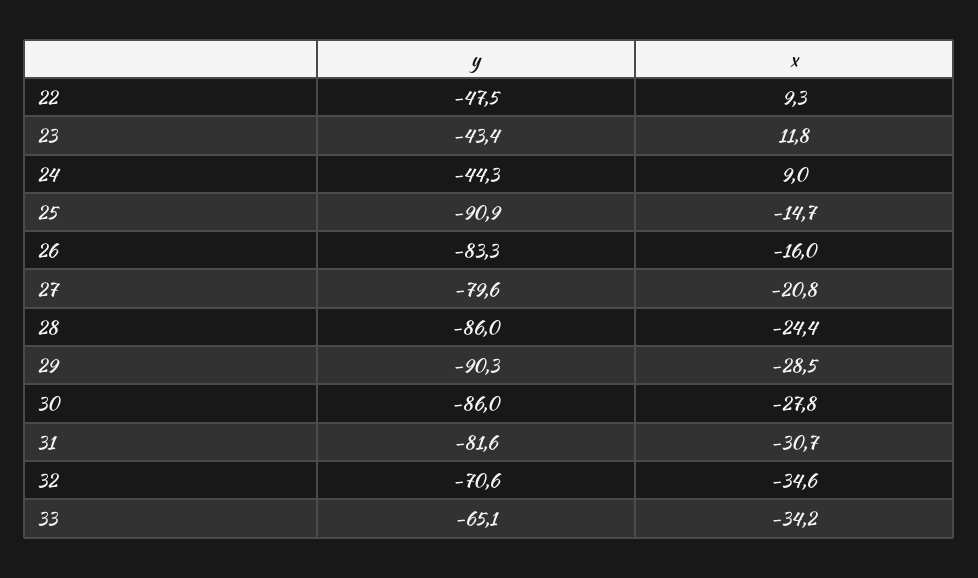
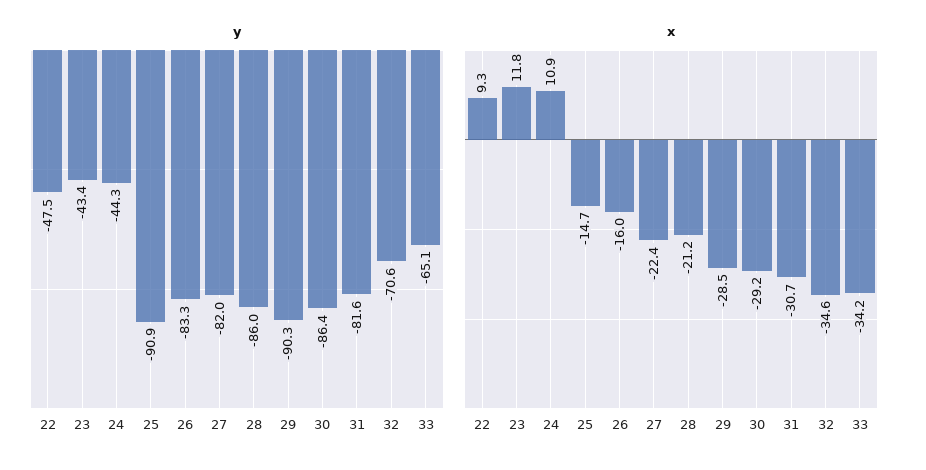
  {
    "y": {
      "22": -47.5,
      "23": -43.4,
      "24": -44.3,
      "25": -90.9,
      "26": -83.3,
-     "27": -79.6,
+     "27": -82,
      "28": -86,
      "29": -90.3,
-     "30": -86,
+     "30": -86.4,
      "31": -81.6,
      "32": -70.6,
      "33": -65.1
    },
    "x": {
      "22": 9.3,
      "23": 11.8,
-     "24": 9,
+     "24": 10.9,
      "25": -14.7,
      "26": -16,
-     "27": -20.8,
+     "27": -22.4,
-     "28": -24.4,
+     "28": -21.2,
      "29": -28.5,
-     "30": -27.8,
+     "30": -29.2,
      "31": -30.7,
      "32": -34.6,
      "33": -34.2
    }
  }

